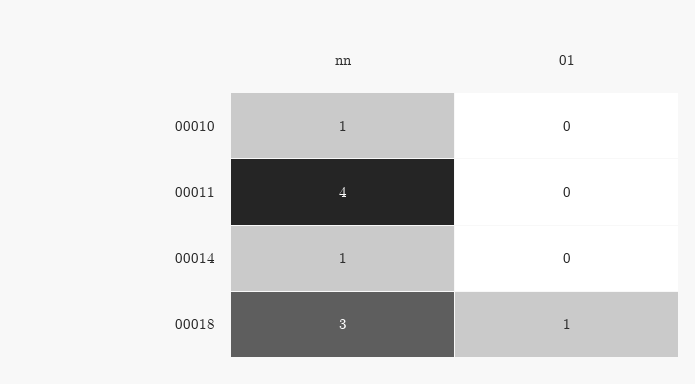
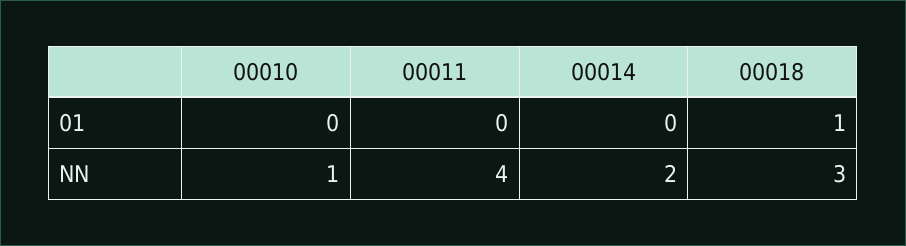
  {
    "nn": {
      "00010": 1,
      "00011": 4,
-     "00014": 1,
+     "00014": 2,
      "00018": 3
    },
    "01": {
      "00010": 0,
      "00011": 0,
      "00014": 0,
      "00018": 1
    }
  }

